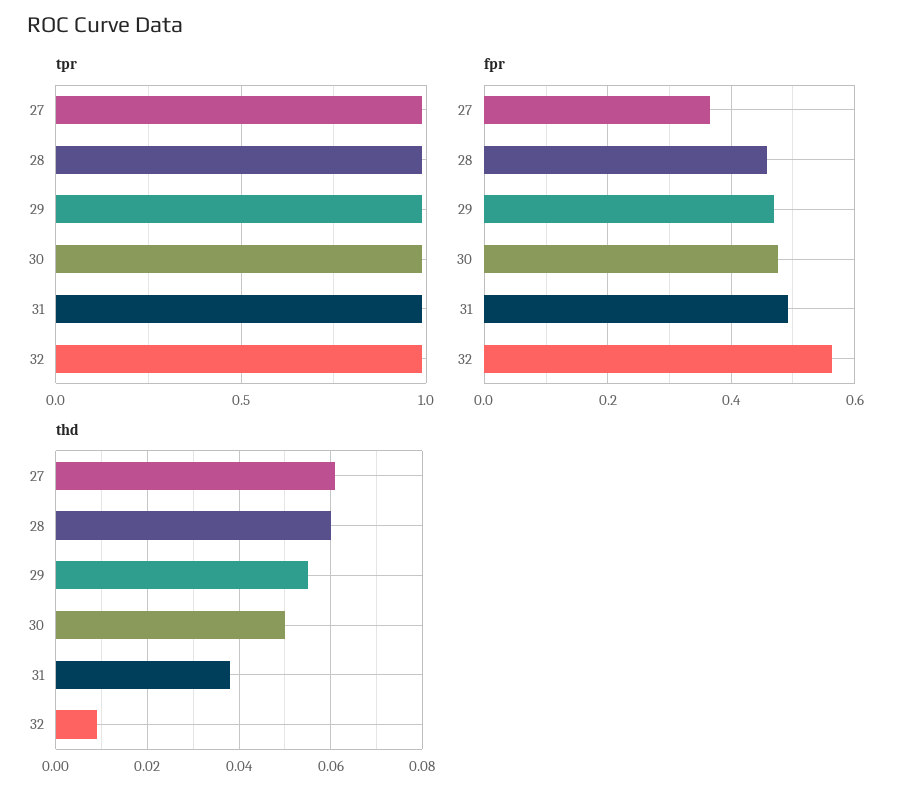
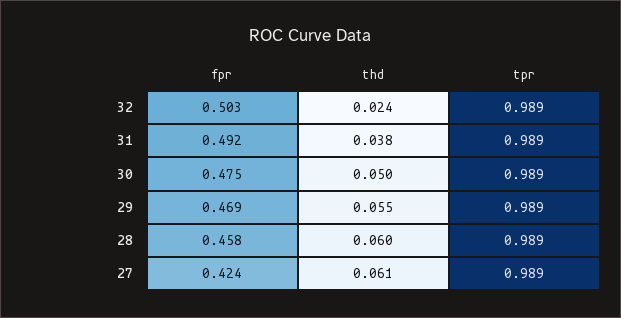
  {
    "tpr": {
      "27": 0.989,
      "28": 0.989,
      "29": 0.989,
      "30": 0.989,
      "31": 0.989,
      "32": 0.989
    },
    "fpr": {
-     "27": 0.36,
+     "27": 0.424,
      "28": 0.458,
      "29": 0.469,
      "30": 0.475,
      "31": 0.492,
-     "32": 0.56
+     "32": 0.503
    },
    "thd": {
      "27": 0.061,
      "28": 0.06,
      "29": 0.055,
      "30": 0.05,
      "31": 0.038,
-     "32": 0.01
+     "32": 0.024
    }
  }

